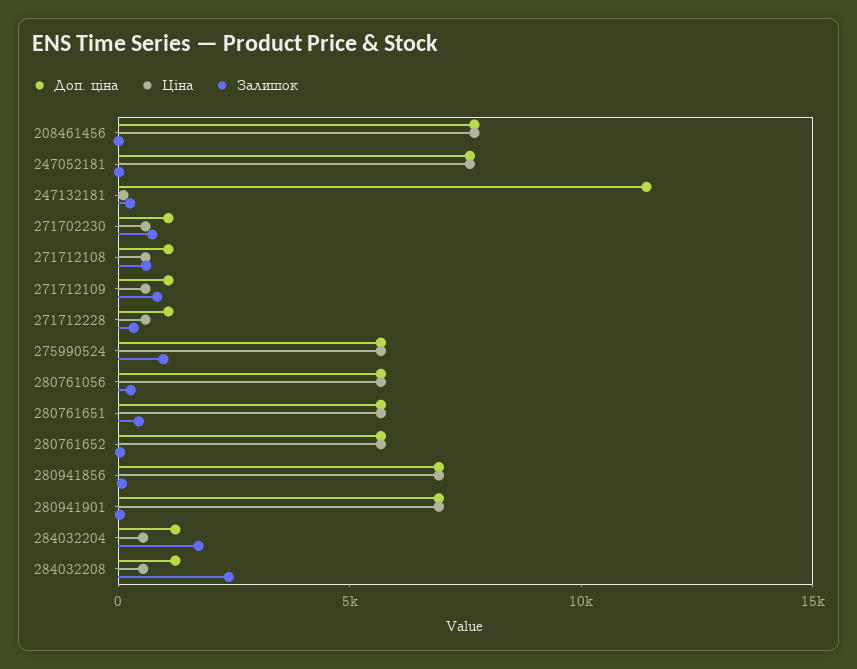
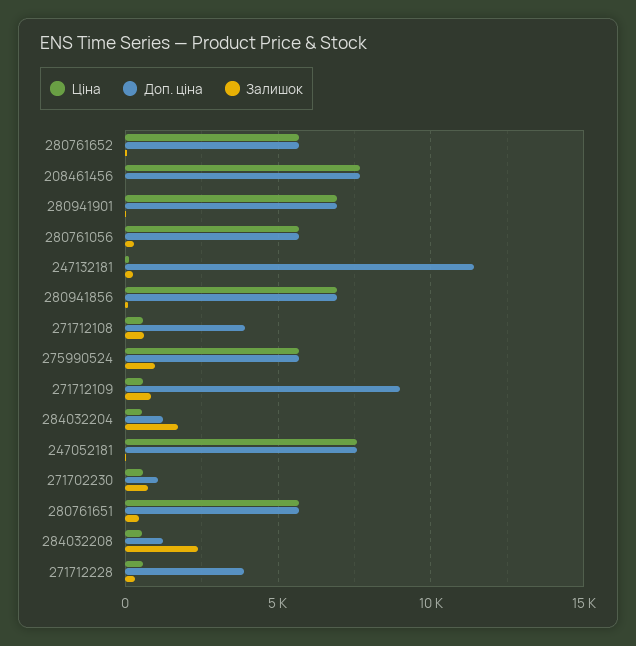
  {
    "Доп. ціна": {
      "208461456": 7500,
      "247052181": 7500,
      "247132181": 11500,
      "271702230": 1000,
-     "271712108": 1000,
+     "271712108": 4000,
-     "271712109": 1000,
+     "271712109": 9000,
-     "271712228": 1000,
+     "271712228": 4000,
      "275990524": 5500,
      "280761056": 5500,
      "280761651": 5500,
      "280761652": 5500,
      "280941856": 7000,
      "280941901": 7000,
      "284032204": 1000,
      "284032208": 1000
    },
    "Ціна": {
      "208461456": 7500,
      "247052181": 7500,
      "247132181": 0,
      "271702230": 500,
      "271712108": 500,
      "271712109": 500,
      "271712228": 500,
      "275990524": 5500,
      "280761056": 5500,
      "280761651": 5500,
      "280761652": 5500,
      "280941856": 7000,
      "280941901": 7000,
      "284032204": 500,
      "284032208": 500
    },
    "Залишок": {
      "208461456": 0,
      "247052181": 0,
      "247132181": 500,
      "271702230": 500,
      "271712108": 500,
      "271712109": 1000,
      "271712228": 500,
      "275990524": 1000,
      "280761056": 500,
      "280761651": 500,
      "280761652": 0,
      "280941856": 0,
      "280941901": 0,
      "284032204": 1500,
      "284032208": 2500
    }
  }

